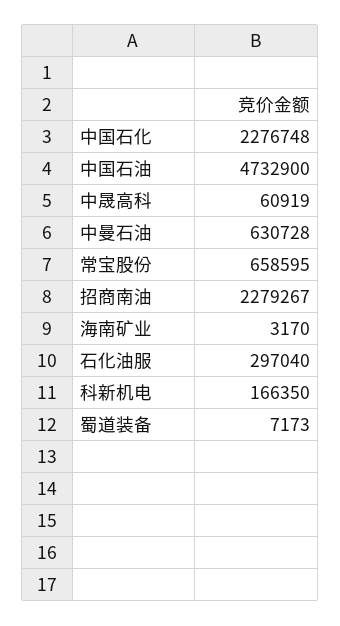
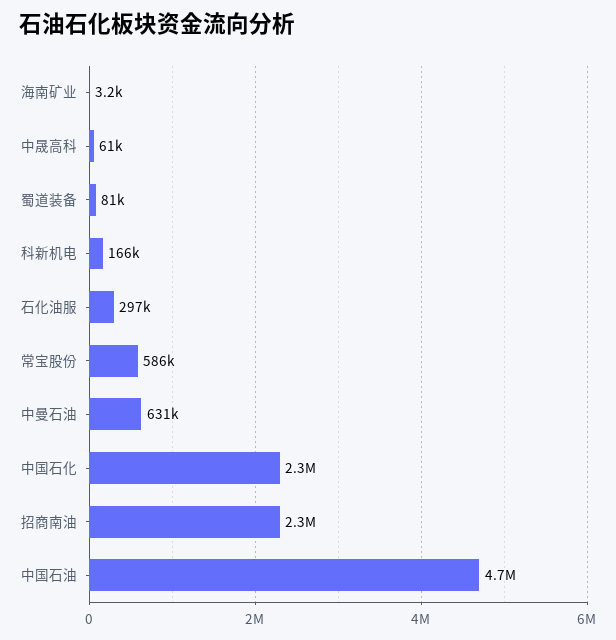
  {
    "中国石化": 2276748,
    "中国石油": 4732900,
    "中晟高科": 60919,
    "中曼石油": 630728,
-   "常宝股份": 658595,
+   "常宝股份": 586000,
    "招商南油": 2279267,
    "海南矿业": 3170,
    "石化油服": 297040,
    "科新机电": 166350,
-   "蜀道装备": 7173
+   "蜀道装备": 81000
  }

